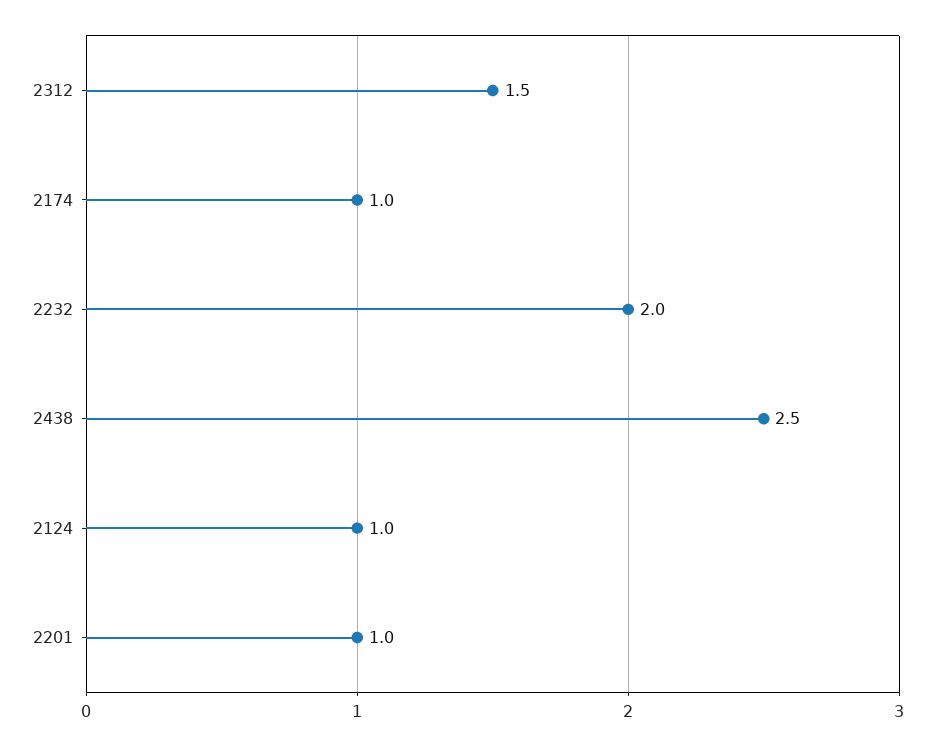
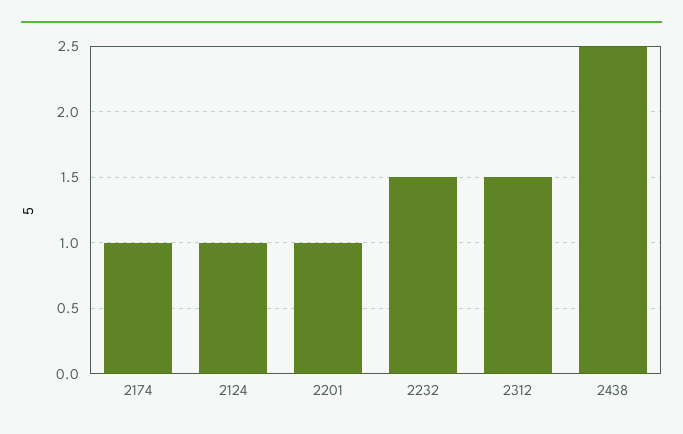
  {
    "2312": 1.5,
    "2174": 1,
-   "2232": 2,
+   "2232": 1.5,
    "2438": 2.5,
    "2124": 1,
    "2201": 1
  }

